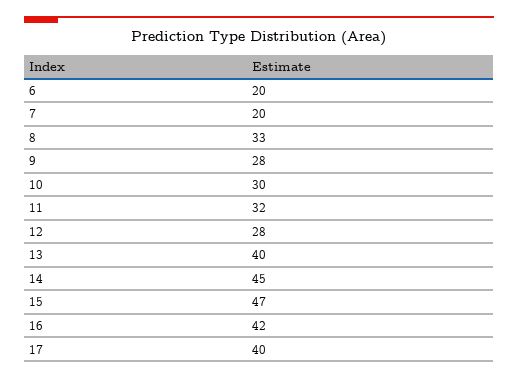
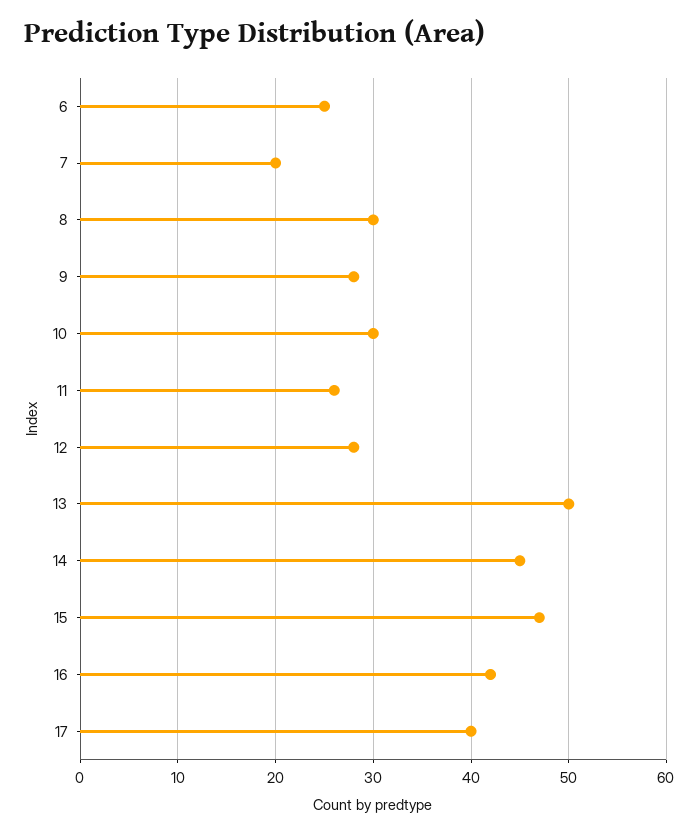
  {
-   "6": 20,
+   "6": 25,
    "7": 20,
-   "8": 33,
+   "8": 30,
    "9": 28,
    "10": 30,
-   "11": 32,
+   "11": 26,
    "12": 28,
-   "13": 40,
+   "13": 50,
    "14": 45,
    "15": 47,
    "16": 42,
    "17": 40
  }

